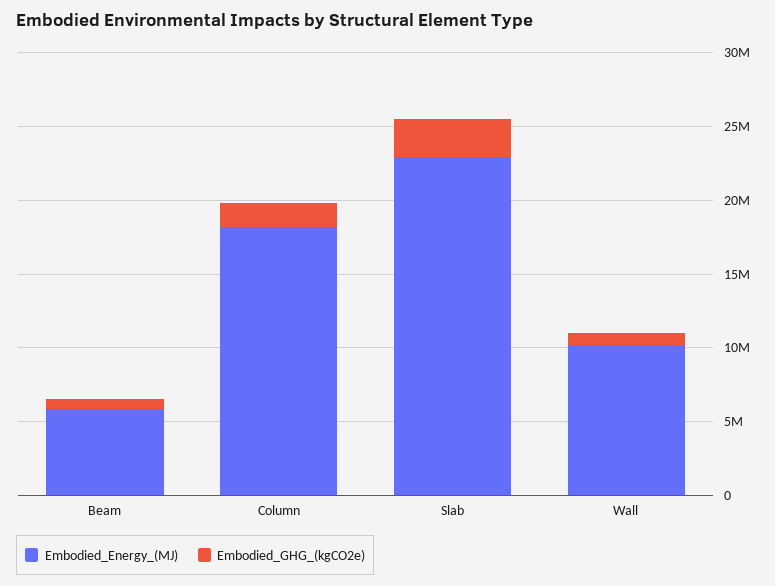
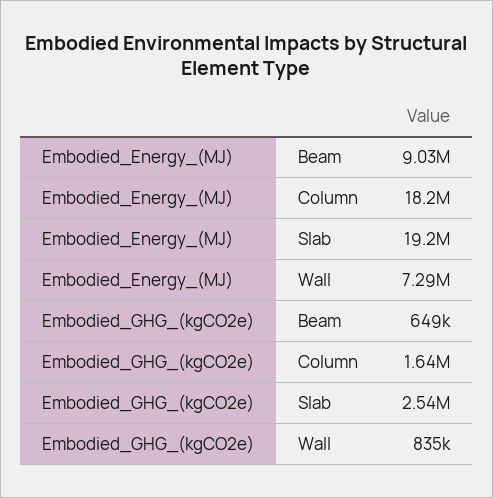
  {
    "Embodied_Energy_(MJ)": {
-     "Beam": 6000000,
+     "Beam": 9030000,
      "Column": 18200000,
-     "Slab": 23000000,
+     "Slab": 19200000,
-     "Wall": 10000000
+     "Wall": 7290000
    },
    "Embodied_GHG_(kgCO2e)": {
      "Beam": 649000,
      "Column": 1640000,
      "Slab": 2540000,
      "Wall": 835000
    }
  }

